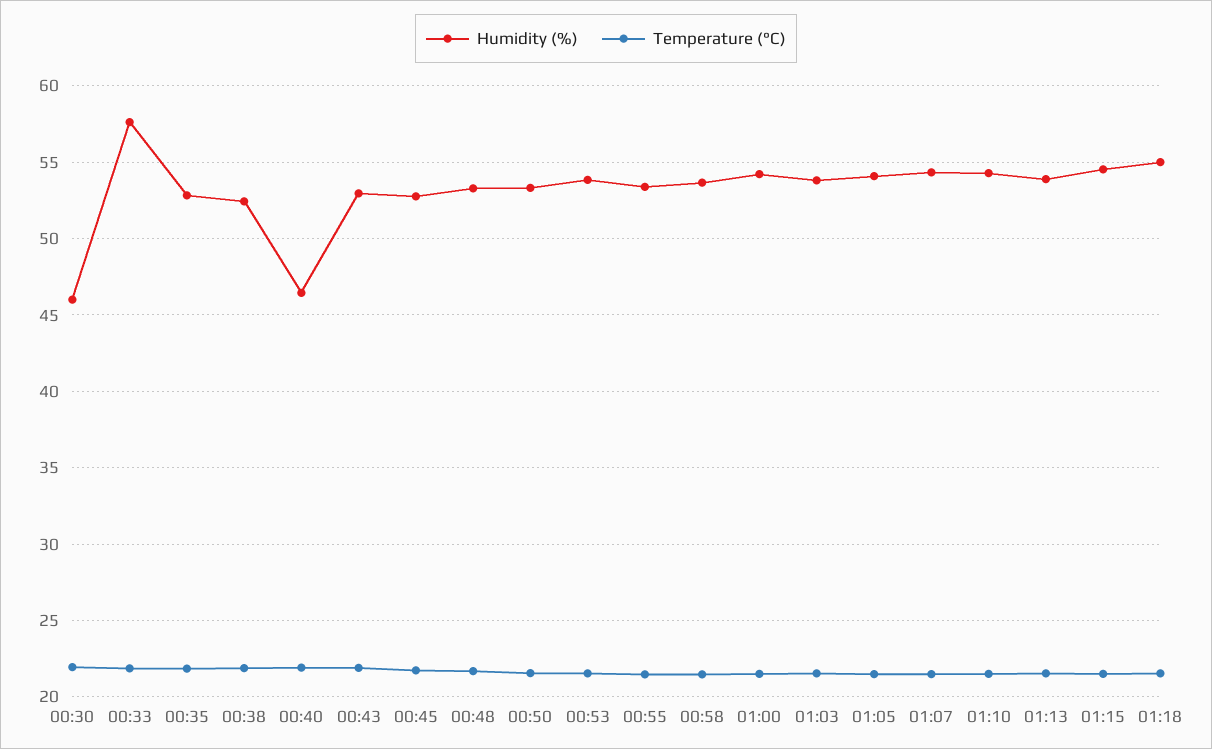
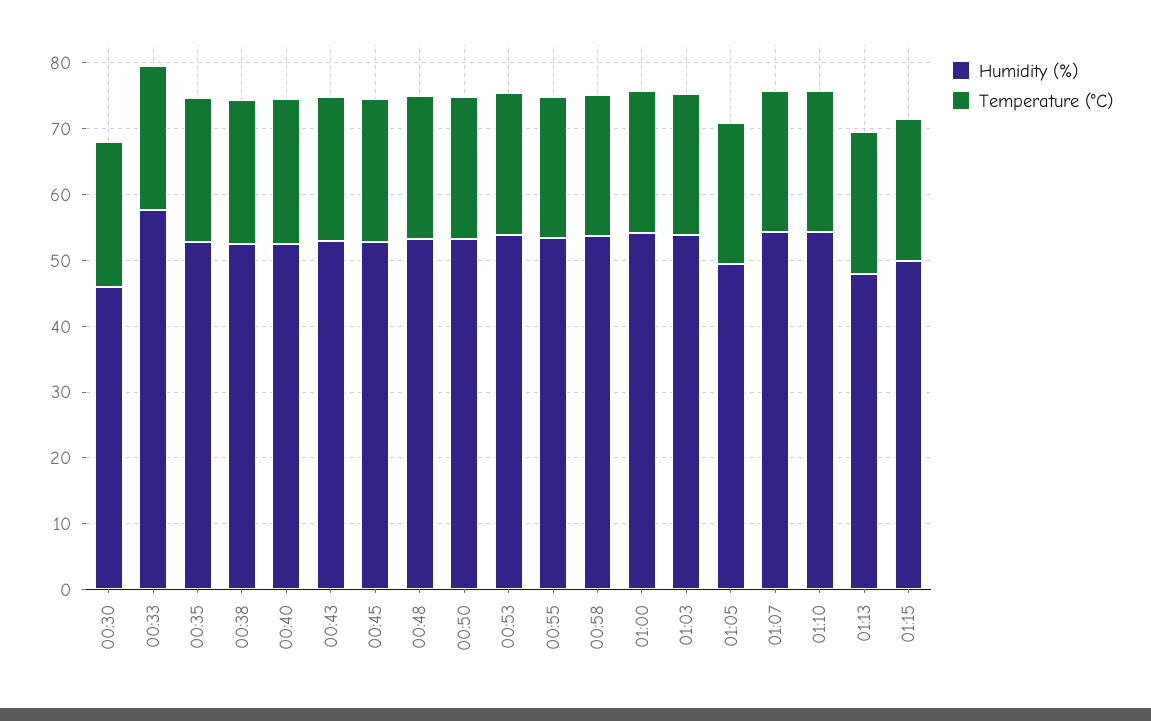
  {
    "Humidity (%)": {
      "00:30": 46,
      "00:33": 57.5,
      "00:35": 53,
      "00:38": 52.5,
-     "00:40": 46.5,
+     "00:40": 52,
      "00:43": 53,
      "00:45": 53,
      "00:48": 53.5,
      "00:50": 53.5,
      "00:53": 54,
      "00:55": 53.5,
      "00:58": 53.5,
      "01:00": 54,
      "01:03": 54,
-     "01:05": 54,
+     "01:05": 50,
      "01:07": 54.5,
      "01:10": 54.5,
-     "01:13": 54,
+     "01:13": 48,
-     "01:15": 54.5,
+     "01:15": 50
-     "01:18": 55
    },
    "Temperature (°C)": {
      "00:30": 22,
      "00:33": 22,
      "00:35": 22,
      "00:38": 22,
      "00:40": 22,
      "00:43": 22,
      "00:45": 21.5,
      "00:48": 21.5,
      "00:50": 21.5,
      "00:53": 21.5,
      "00:55": 21.5,
      "00:58": 21.5,
      "01:00": 21.5,
      "01:03": 21.5,
      "01:05": 21.5,
      "01:07": 21.5,
      "01:10": 21.5,
      "01:13": 21.5,
-     "01:15": 21.5,
+     "01:15": 21.5
-     "01:18": 21.5
    }
  }

